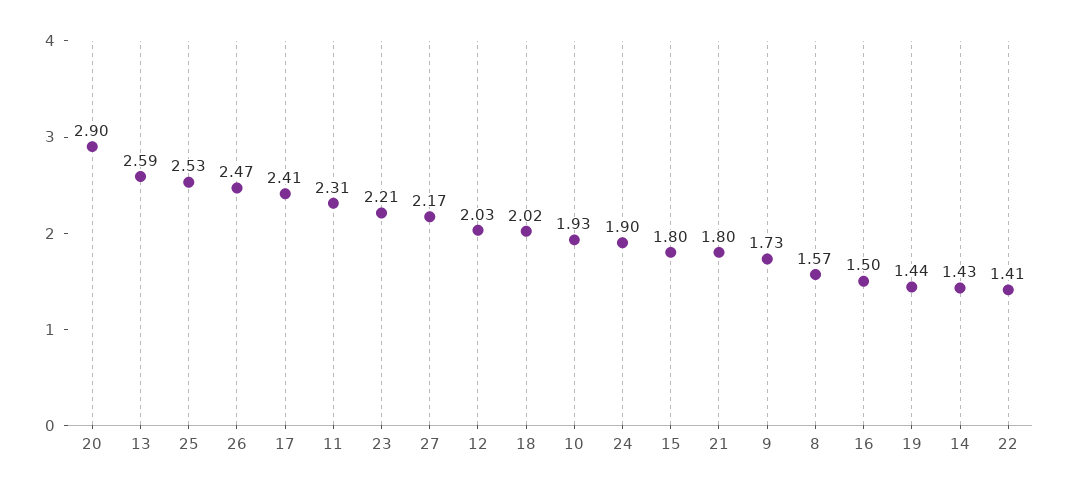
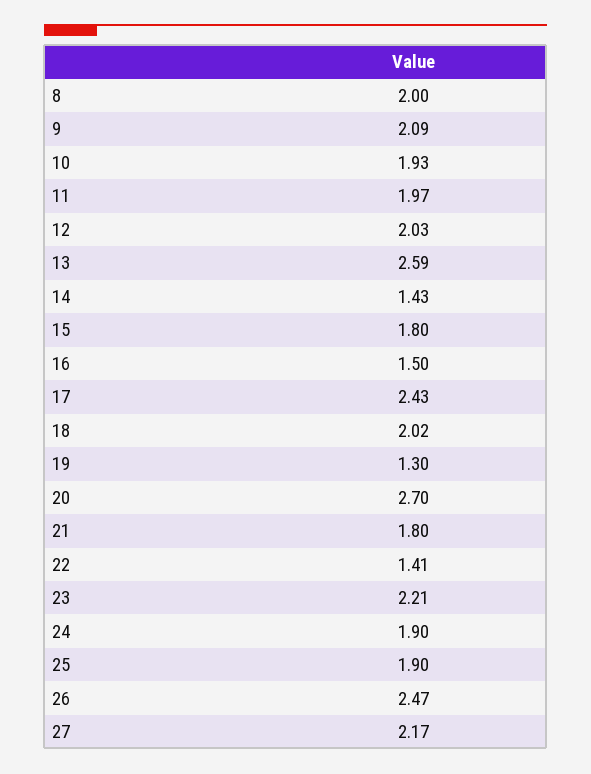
  {
-   "20": 2.9,
+   "20": 2.7,
    "13": 2.59,
-   "25": 2.53,
+   "25": 1.9,
    "26": 2.47,
-   "17": 2.41,
+   "17": 2.43,
-   "11": 2.31,
+   "11": 1.97,
    "23": 2.21,
    "27": 2.17,
    "12": 2.03,
    "18": 2.02,
    "10": 1.93,
    "24": 1.9,
    "15": 1.8,
    "21": 1.8,
-   "9": 1.73,
+   "9": 2.09,
-   "8": 1.57,
+   "8": 2,
    "16": 1.5,
-   "19": 1.44,
+   "19": 1.3,
    "14": 1.43,
    "22": 1.41
  }

